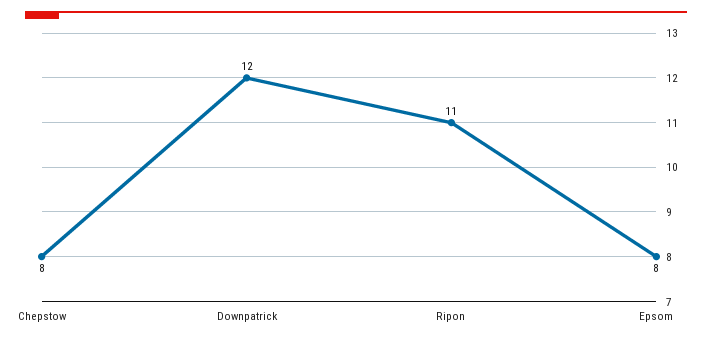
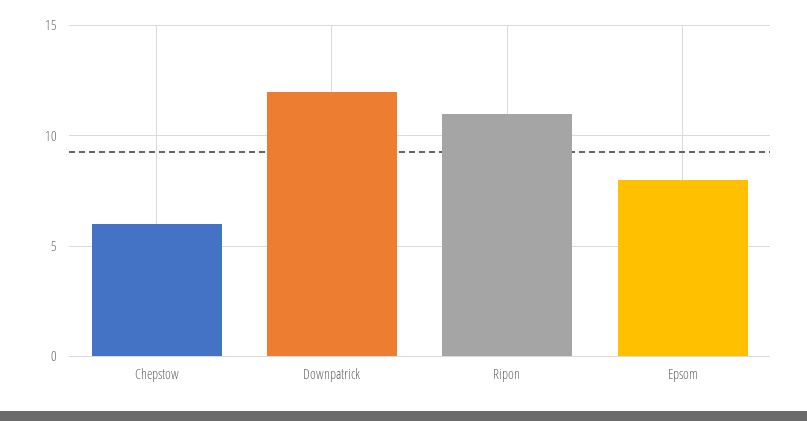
  {
-   "Chepstow": 8,
+   "Chepstow": 6,
    "Downpatrick": 12,
    "Ripon": 11,
    "Epsom": 8
  }

